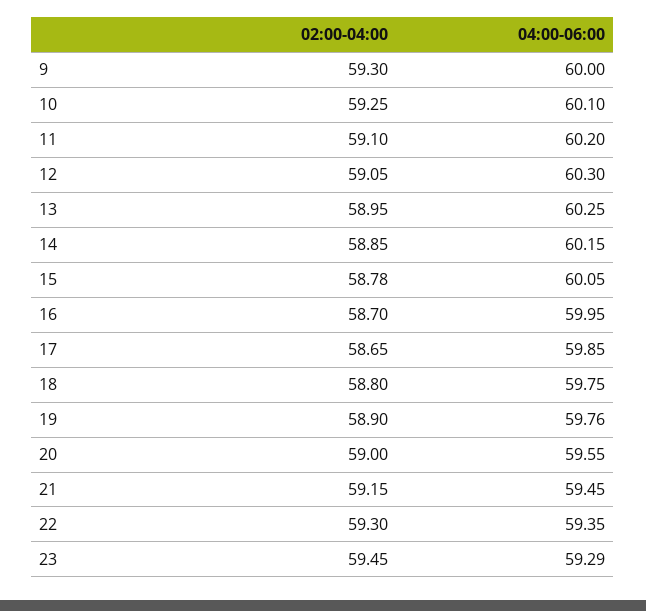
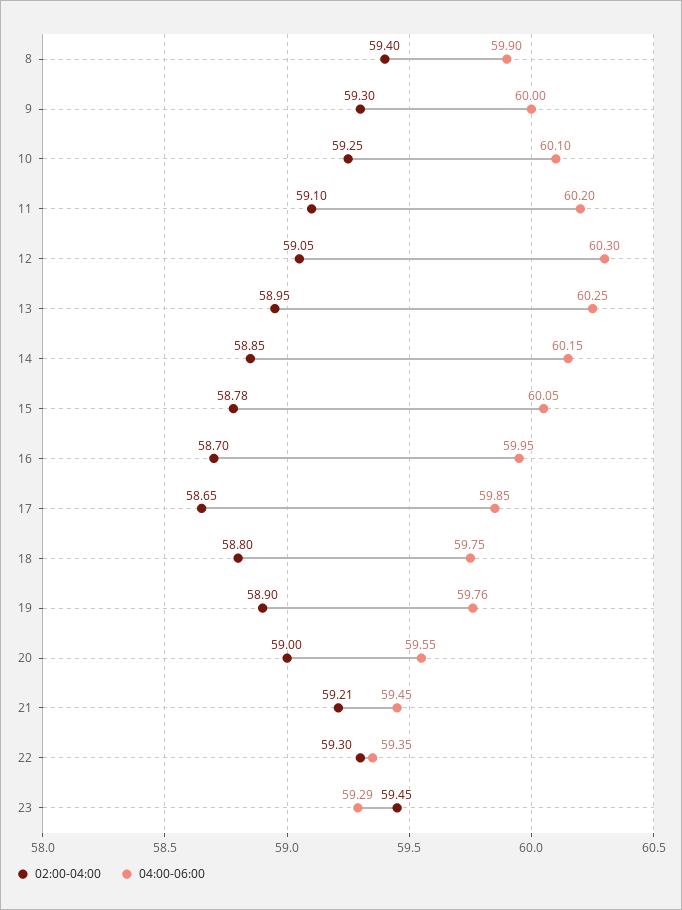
  {
    "02:00-04:00": {
      "9": 59.3,
      "10": 59.25,
      "11": 59.1,
      "12": 59.05,
      "13": 58.95,
      "14": 58.85,
      "15": 58.78,
      "16": 58.7,
      "17": 58.65,
      "18": 58.8,
      "19": 58.9,
      "20": 59,
-     "21": 59.15,
+     "21": 59.21,
      "22": 59.3,
-     "23": 59.45
+     "23": 59.45,
+     "8": 59.4
    },
    "04:00-06:00": {
      "9": 60,
      "10": 60.1,
      "11": 60.2,
      "12": 60.3,
      "13": 60.25,
      "14": 60.15,
      "15": 60.05,
      "16": 59.95,
      "17": 59.85,
      "18": 59.75,
      "19": 59.76,
      "20": 59.55,
      "21": 59.45,
      "22": 59.35,
-     "23": 59.29
+     "23": 59.29,
+     "8": 59.9
    }
  }

